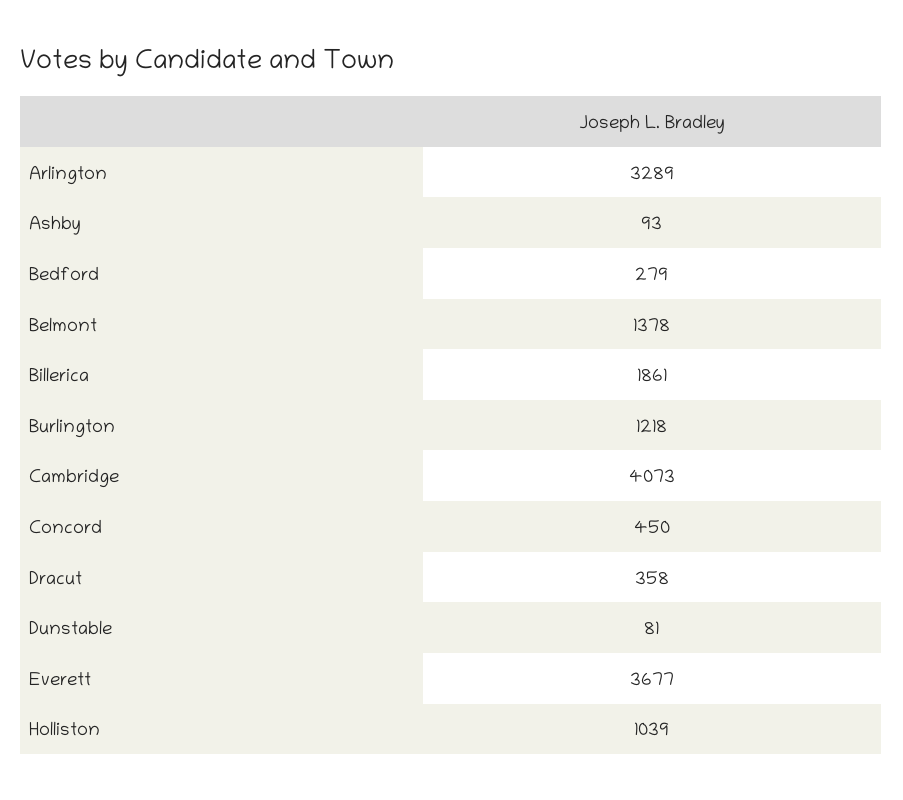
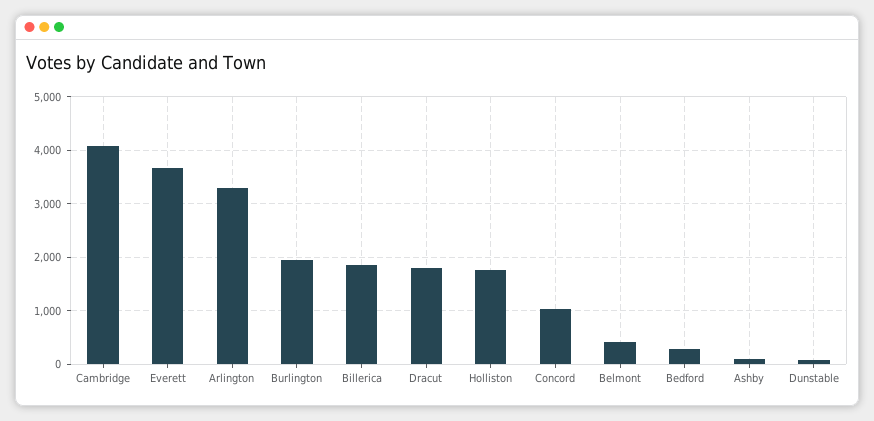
  {
    "Arlington": 3289,
    "Ashby": 93,
    "Bedford": 279,
-   "Belmont": 1378,
+   "Belmont": 400,
    "Billerica": 1861,
-   "Burlington": 1218,
+   "Burlington": 2000,
    "Cambridge": 4073,
-   "Concord": 450,
+   "Concord": 1000,
-   "Dracut": 358,
+   "Dracut": 1800,
    "Dunstable": 81,
    "Everett": 3677,
-   "Holliston": 1039
+   "Holliston": 1800
  }

